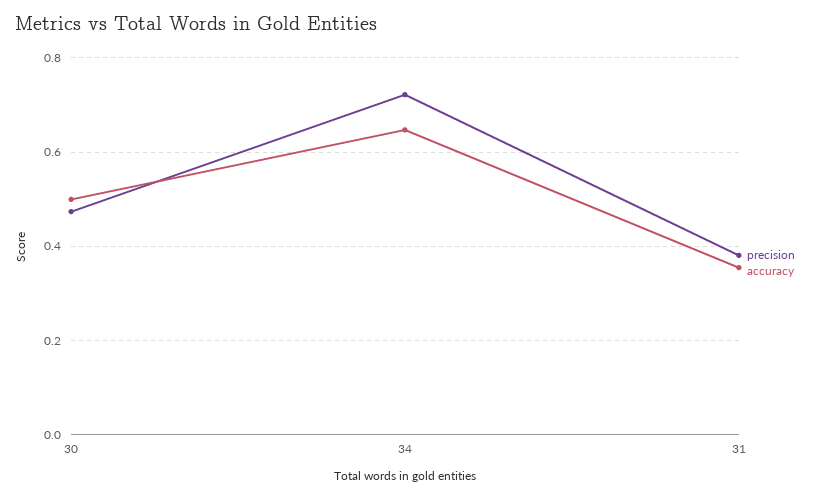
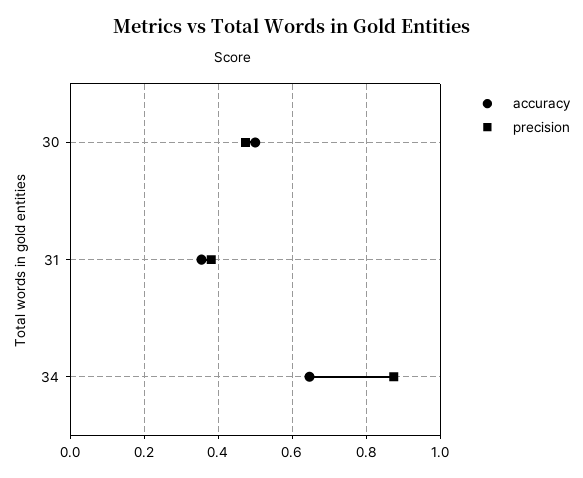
  {
    "precision": {
      "30": 0.48,
-     "34": 0.72,
+     "34": 0.88,
      "31": 0.38
    },
    "accuracy": {
      "30": 0.5,
      "34": 0.64,
      "31": 0.36
    }
  }

